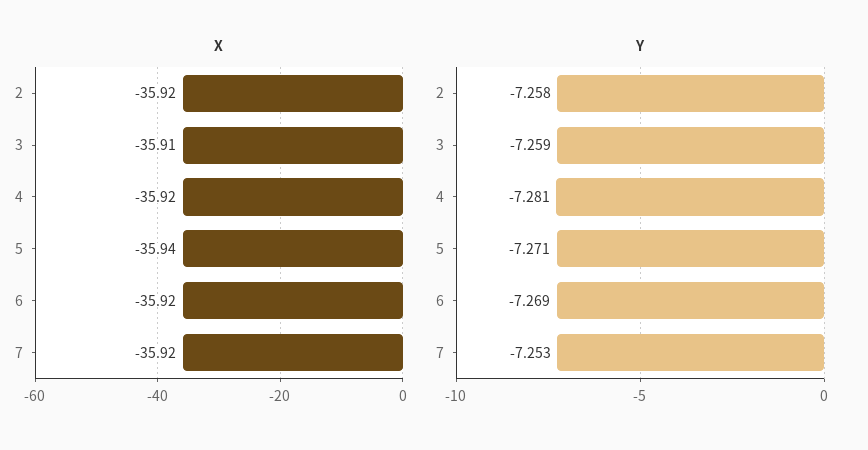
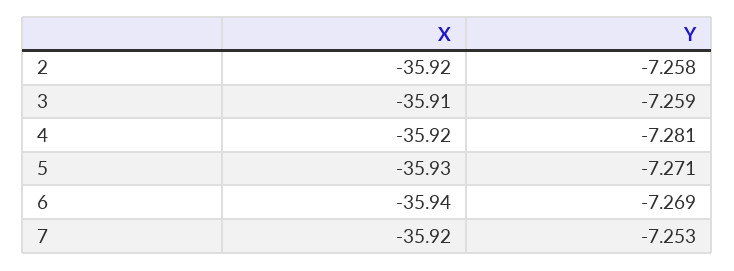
  {
    "X": {
      "2": -35.92,
      "3": -35.91,
      "4": -35.92,
-     "5": -35.94,
+     "5": -35.93,
-     "6": -35.92,
+     "6": -35.94,
      "7": -35.92
    },
    "Y": {
      "2": -7.258,
      "3": -7.259,
      "4": -7.281,
      "5": -7.271,
      "6": -7.269,
      "7": -7.253
    }
  }

